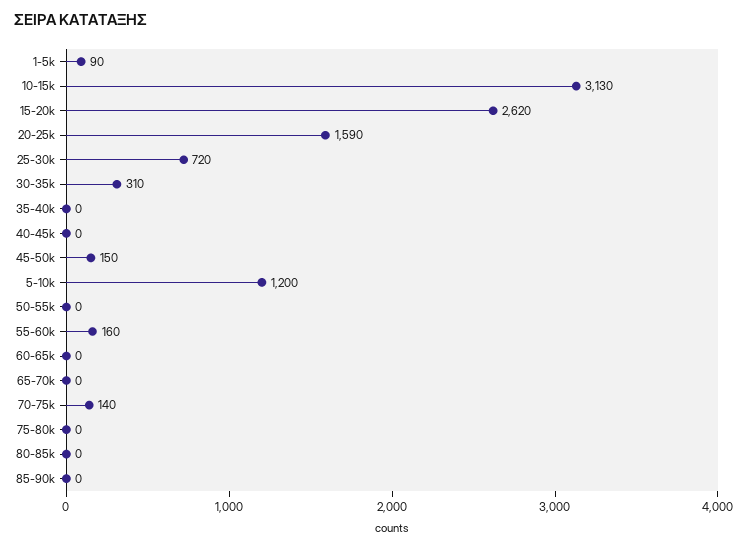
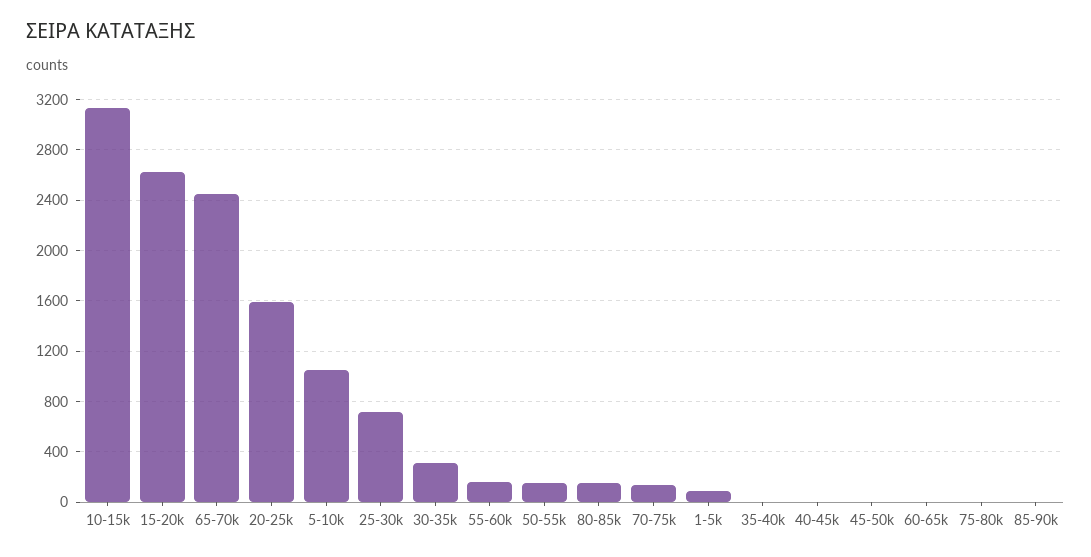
  {
    "1-5k": 90,
    "10-15k": 3130,
    "15-20k": 2620,
    "20-25k": 1590,
    "25-30k": 720,
    "30-35k": 310,
    "35-40k": 0,
    "40-45k": 0,
-   "45-50k": 150,
+   "45-50k": 0,
-   "5-10k": 1200,
+   "5-10k": 1050,
-   "50-55k": 0,
+   "50-55k": 150,
    "55-60k": 160,
    "60-65k": 0,
-   "65-70k": 0,
+   "65-70k": 2450,
    "70-75k": 140,
    "75-80k": 0,
-   "80-85k": 0,
+   "80-85k": 150,
    "85-90k": 0
  }

